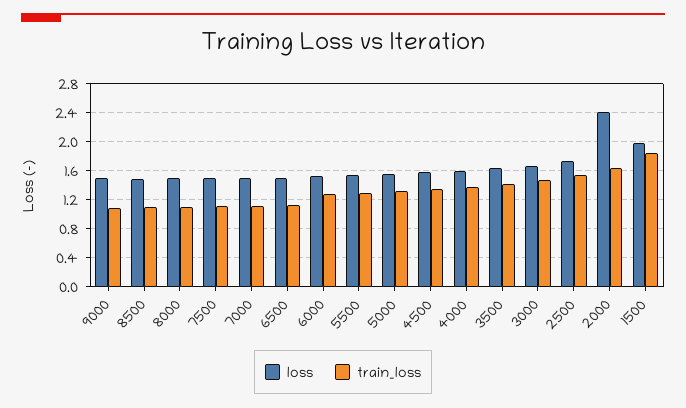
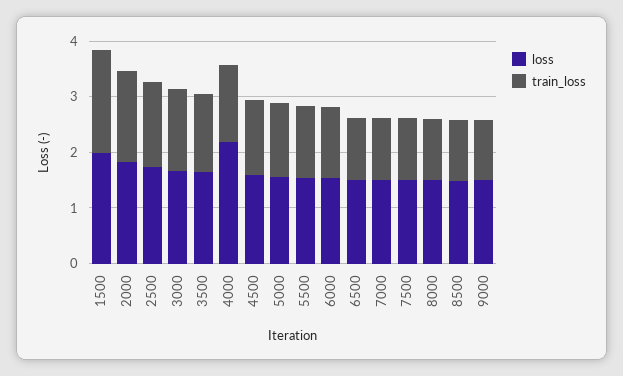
  {
    "loss": {
      "9000": 1.5,
      "8500": 1.5,
      "8000": 1.5,
      "7500": 1.5,
      "7000": 1.5,
      "6500": 1.5,
      "6000": 1.5,
      "5500": 1.5,
      "5000": 1.6,
      "4500": 1.6,
-     "4000": 1.6,
+     "4000": 2.2,
      "3500": 1.6,
      "3000": 1.7,
      "2500": 1.7,
-     "2000": 2.4,
+     "2000": 1.8,
      "1500": 2
    },
    "train_loss": {
      "9000": 1.1,
      "8500": 1.1,
      "8000": 1.1,
      "7500": 1.1,
      "7000": 1.1,
      "6500": 1.1,
      "6000": 1.3,
      "5500": 1.3,
      "5000": 1.3,
      "4500": 1.3,
      "4000": 1.4,
      "3500": 1.4,
      "3000": 1.5,
      "2500": 1.5,
      "2000": 1.6,
      "1500": 1.9
    }
  }

